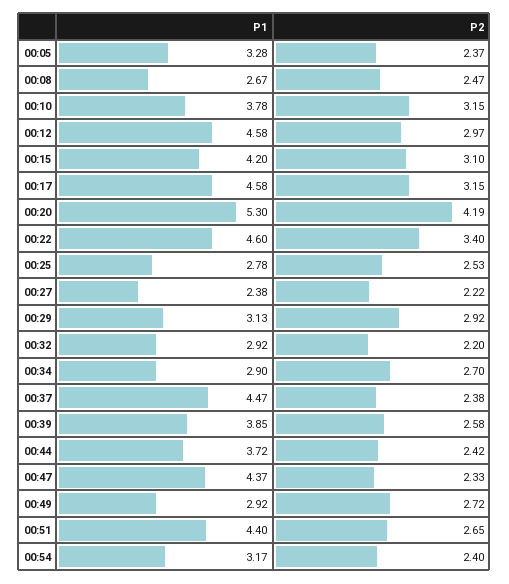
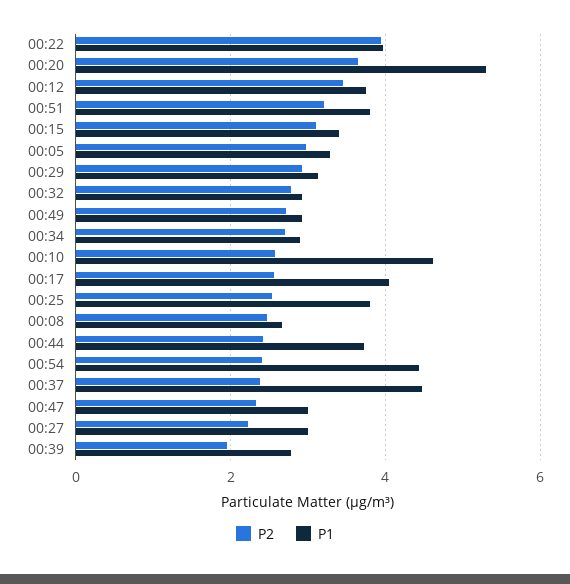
  {
    "P1": {
      "00:05": 3.28,
      "00:08": 2.67,
-     "00:10": 3.78,
+     "00:10": 4.6,
-     "00:12": 4.58,
+     "00:12": 3.8,
-     "00:15": 4.2,
+     "00:15": 3.4,
-     "00:17": 4.58,
+     "00:17": 4,
      "00:20": 5.3,
-     "00:22": 4.6,
+     "00:22": 4,
-     "00:25": 2.78,
+     "00:25": 3.8,
-     "00:27": 2.38,
+     "00:27": 3,
      "00:29": 3.13,
      "00:32": 2.92,
      "00:34": 2.9,
      "00:37": 4.47,
-     "00:39": 3.85,
+     "00:39": 2.8,
      "00:44": 3.72,
-     "00:47": 4.37,
+     "00:47": 3,
      "00:49": 2.92,
-     "00:51": 4.4,
+     "00:51": 3.8,
-     "00:54": 3.17
+     "00:54": 4.4
    },
    "P2": {
-     "00:05": 2.37,
+     "00:05": 3,
      "00:08": 2.47,
-     "00:10": 3.15,
+     "00:10": 2.6,
-     "00:12": 2.97,
+     "00:12": 3.4,
      "00:15": 3.1,
-     "00:17": 3.15,
+     "00:17": 2.6,
-     "00:20": 4.19,
+     "00:20": 3.6,
-     "00:22": 3.4,
+     "00:22": 4,
      "00:25": 2.53,
      "00:27": 2.22,
      "00:29": 2.92,
-     "00:32": 2.2,
+     "00:32": 2.8,
      "00:34": 2.7,
      "00:37": 2.38,
-     "00:39": 2.58,
+     "00:39": 2,
      "00:44": 2.42,
      "00:47": 2.33,
      "00:49": 2.72,
-     "00:51": 2.65,
+     "00:51": 3.2,
      "00:54": 2.4
    }
  }

